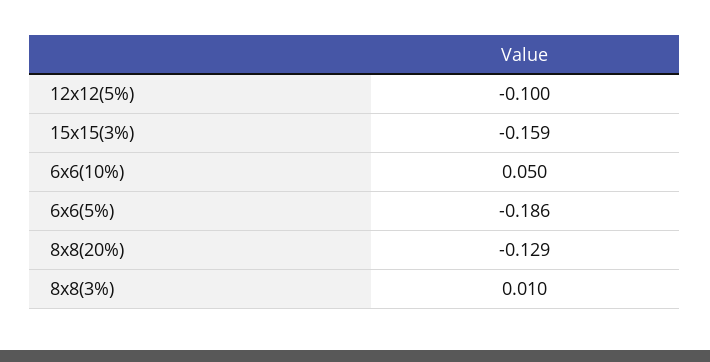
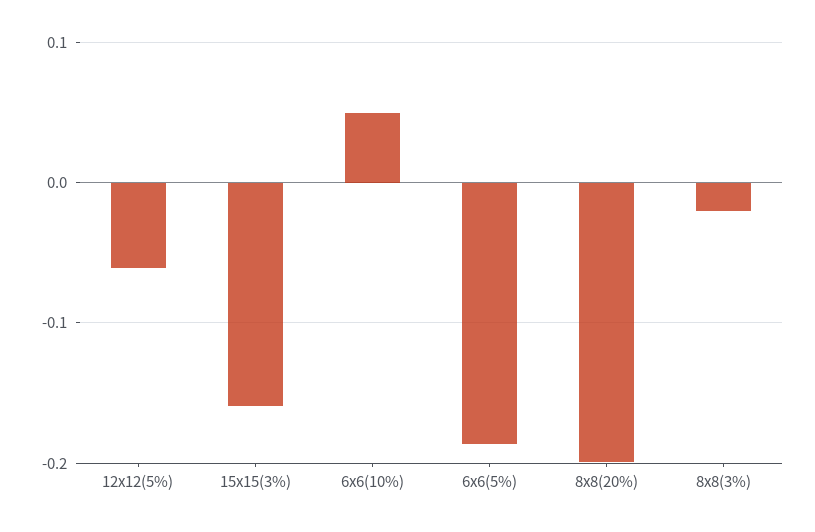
  {
-   "12x12(5%)": -0.1,
+   "12x12(5%)": -0.06,
    "15x15(3%)": -0.159,
    "6x6(10%)": 0.05,
    "6x6(5%)": -0.186,
-   "8x8(20%)": -0.129,
+   "8x8(20%)": -0.2,
-   "8x8(3%)": 0.01
+   "8x8(3%)": -0.02
  }

